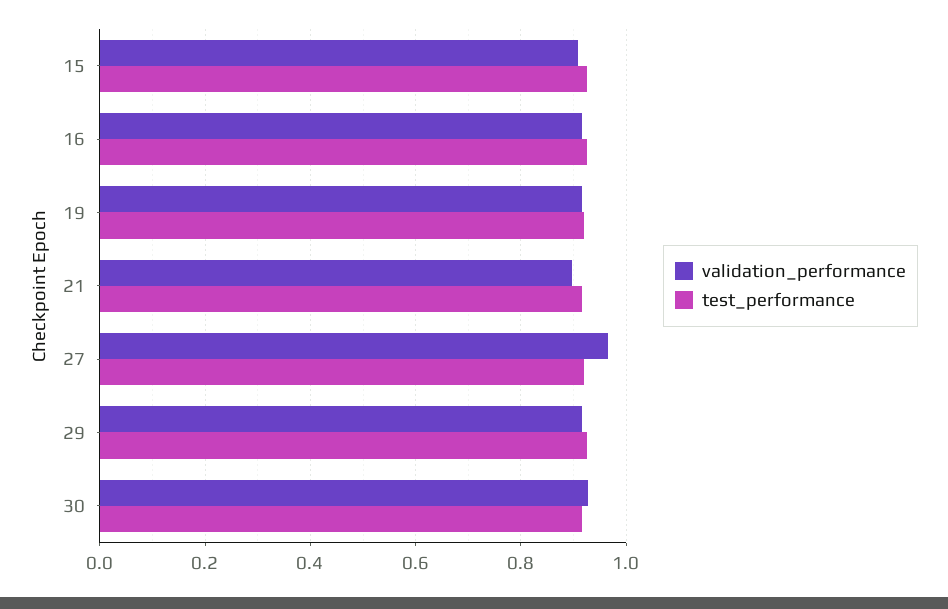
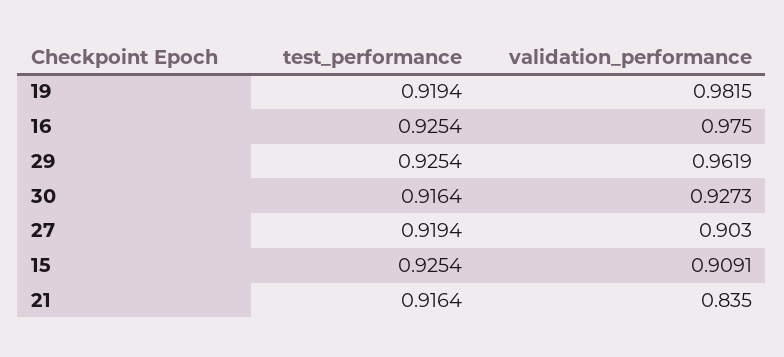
  {
    "validation_performance": {
      "15": 0.9091,
-     "16": 0.92,
+     "16": 0.975,
-     "19": 0.92,
+     "19": 0.9815,
-     "21": 0.9,
+     "21": 0.835,
-     "27": 0.96,
+     "27": 0.903,
-     "29": 0.92,
+     "29": 0.9619,
      "30": 0.9273
    },
    "test_performance": {
      "15": 0.9254,
      "16": 0.9254,
      "19": 0.9194,
      "21": 0.9164,
      "27": 0.9194,
      "29": 0.9254,
      "30": 0.9164
    }
  }

